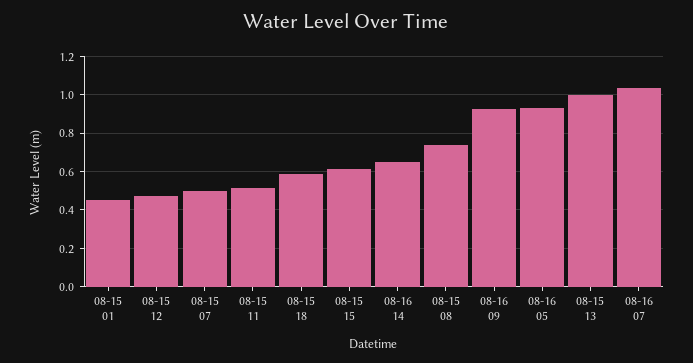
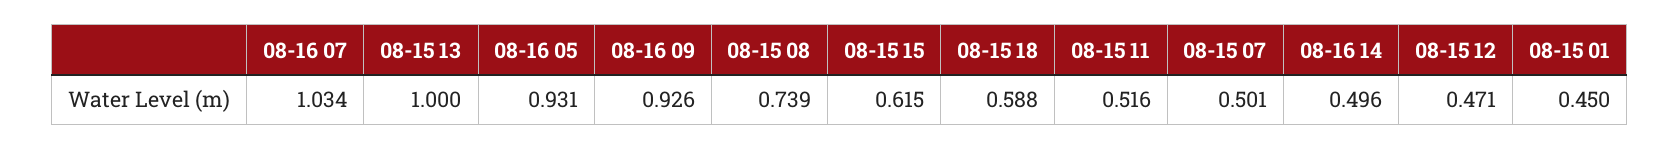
  {
    "08-15 01": 0.45,
    "08-15 12": 0.471,
    "08-15 07": 0.501,
    "08-15 11": 0.516,
    "08-15 18": 0.588,
    "08-15 15": 0.615,
-   "08-16 14": 0.65,
+   "08-16 14": 0.496,
    "08-15 08": 0.739,
    "08-16 09": 0.926,
    "08-16 05": 0.931,
    "08-15 13": 1,
    "08-16 07": 1.034
  }

